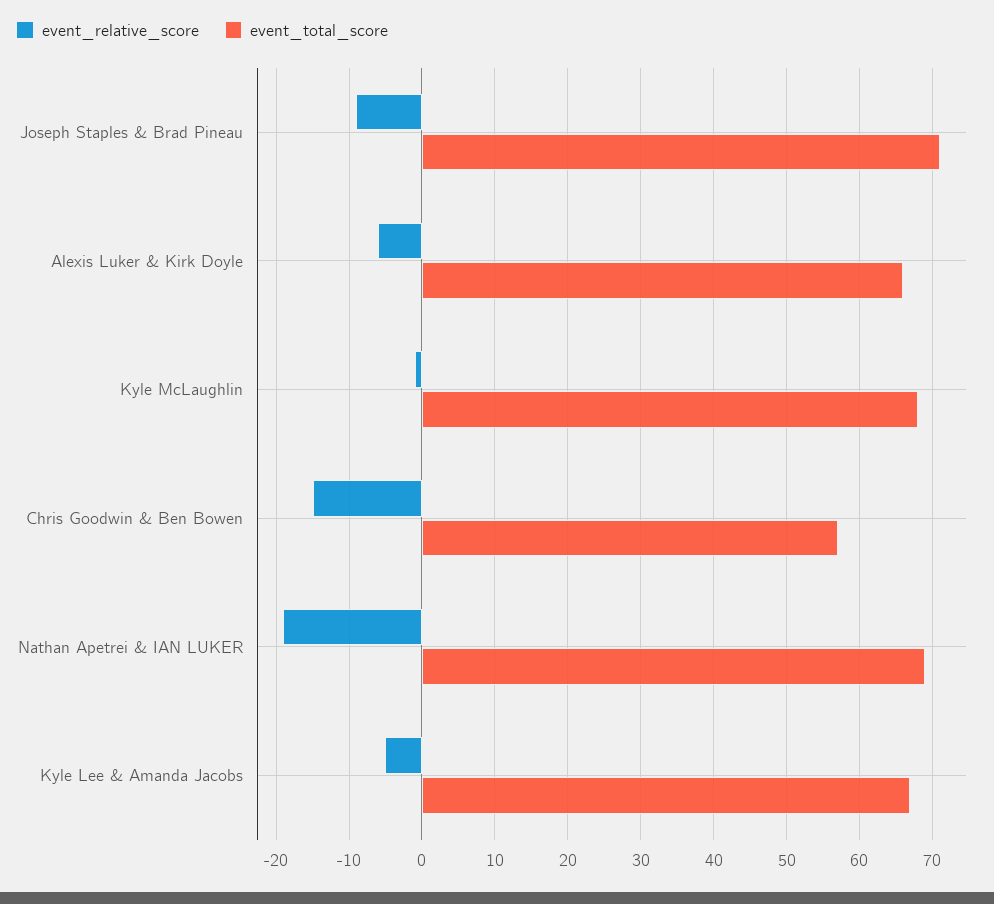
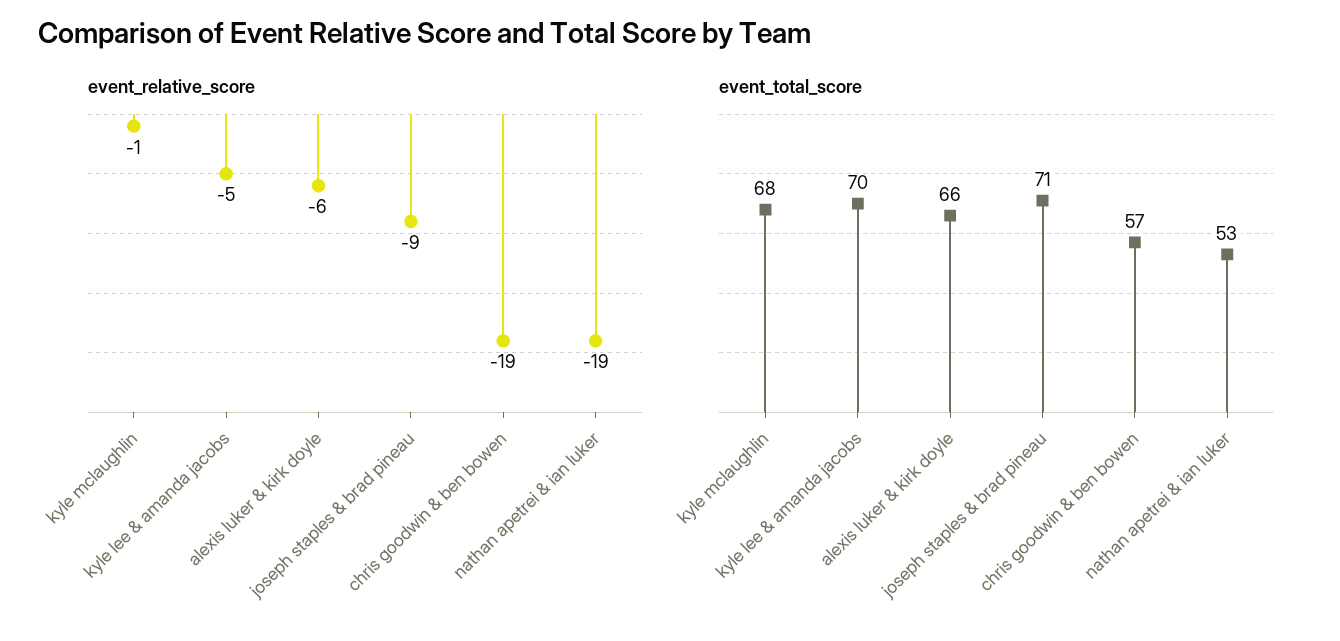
  {
    "event_relative_score": {
      "Joseph Staples & Brad Pineau": -9,
      "Alexis Luker & Kirk Doyle": -6,
      "Kyle McLaughlin": -1,
-     "Chris Goodwin & Ben Bowen": -15,
+     "Chris Goodwin & Ben Bowen": -19,
      "Nathan Apetrei & IAN LUKER": -19,
      "Kyle Lee & Amanda Jacobs": -5
    },
    "event_total_score": {
      "Joseph Staples & Brad Pineau": 71,
      "Alexis Luker & Kirk Doyle": 66,
      "Kyle McLaughlin": 68,
      "Chris Goodwin & Ben Bowen": 57,
-     "Nathan Apetrei & IAN LUKER": 69,
+     "Nathan Apetrei & IAN LUKER": 53,
-     "Kyle Lee & Amanda Jacobs": 67
+     "Kyle Lee & Amanda Jacobs": 70
    }
  }

